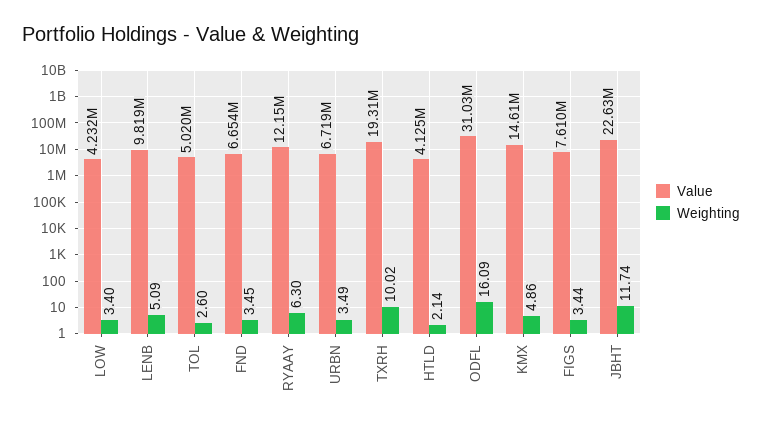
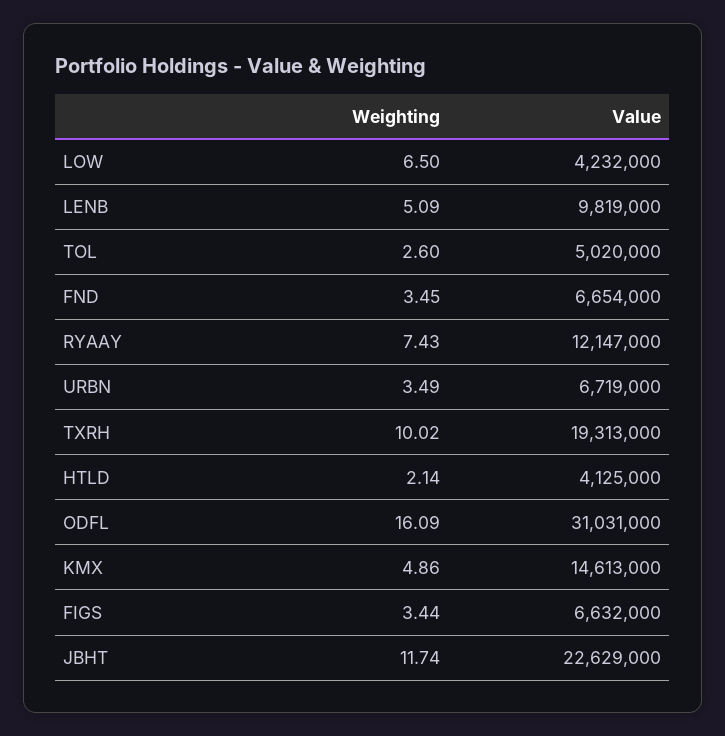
  {
    "Value": {
      "LOW": 4232000,
      "LENB": 9819000,
      "TOL": 5020000,
      "FND": 6654000,
      "RYAAY": 12147000,
      "URBN": 6719000,
      "TXRH": 19313000,
      "HTLD": 4125000,
      "ODFL": 31031000,
      "KMX": 14613000,
-     "FIGS": 7610000,
+     "FIGS": 6632000,
      "JBHT": 22629000
    },
    "Weighting": {
-     "LOW": 3.4,
+     "LOW": 6.5,
      "LENB": 5.09,
      "TOL": 2.6,
      "FND": 3.45,
-     "RYAAY": 6.3,
+     "RYAAY": 7.43,
      "URBN": 3.49,
      "TXRH": 10.02,
      "HTLD": 2.14,
      "ODFL": 16.09,
      "KMX": 4.86,
      "FIGS": 3.44,
      "JBHT": 11.74
    }
  }

